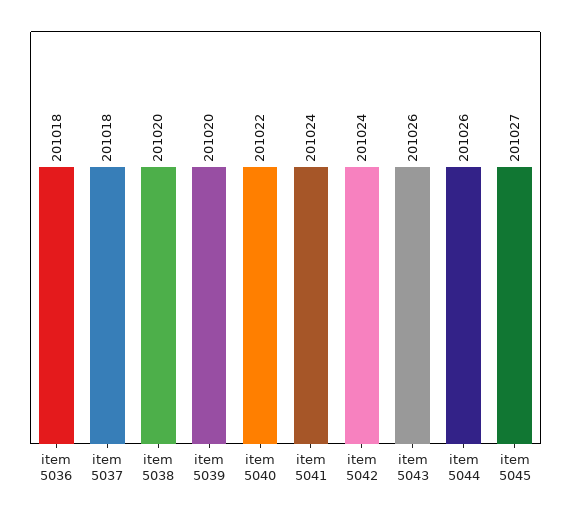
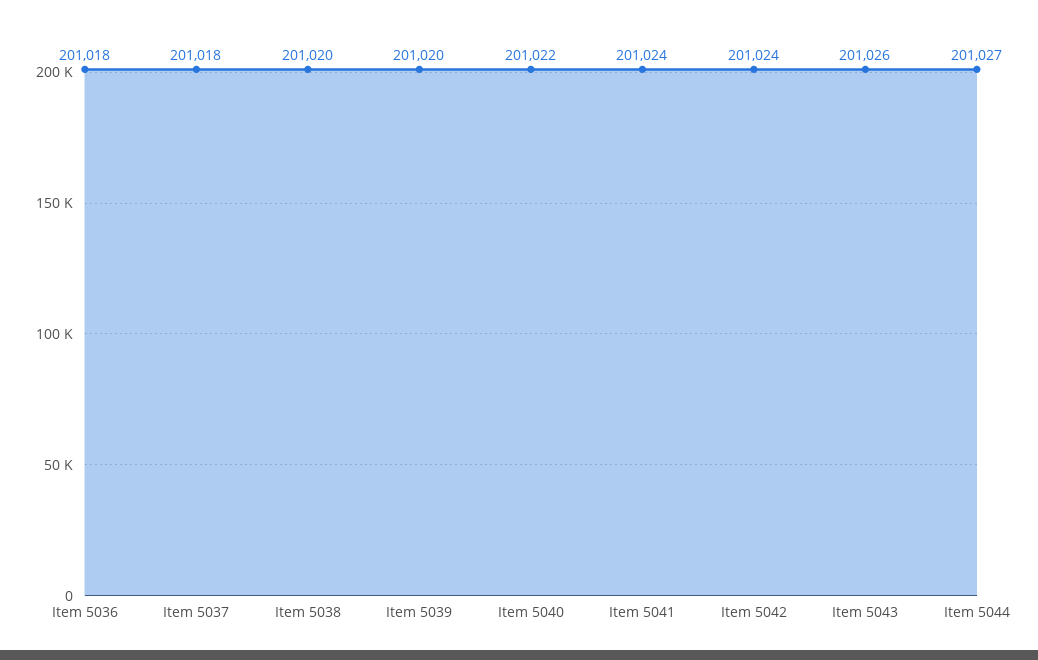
  {
    "item 5036": 201018,
    "item 5037": 201018,
    "item 5038": 201020,
    "item 5039": 201020,
    "item 5040": 201022,
    "item 5041": 201024,
    "item 5042": 201024,
    "item 5043": 201026,
-   "item 5044": 201026,
+   "item 5044": 201027
-   "item 5045": 201027
  }

